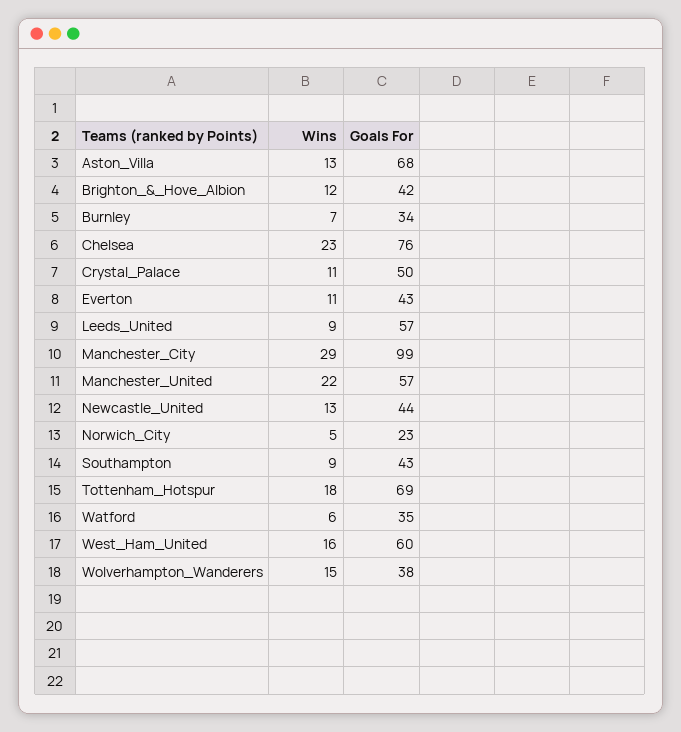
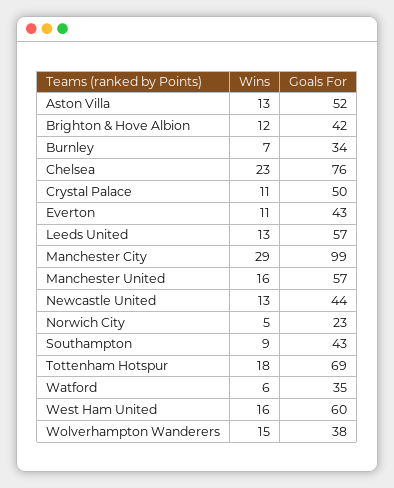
  {
    "Wins": {
      "Aston_Villa": 13,
      "Brighton_&_Hove_Albion": 12,
      "Burnley": 7,
      "Chelsea": 23,
      "Crystal_Palace": 11,
      "Everton": 11,
-     "Leeds_United": 9,
+     "Leeds_United": 13,
      "Manchester_City": 29,
-     "Manchester_United": 22,
+     "Manchester_United": 16,
      "Newcastle_United": 13,
      "Norwich_City": 5,
      "Southampton": 9,
      "Tottenham_Hotspur": 18,
      "Watford": 6,
      "West_Ham_United": 16,
      "Wolverhampton_Wanderers": 15
    },
    "Goals For": {
-     "Aston_Villa": 68,
+     "Aston_Villa": 52,
      "Brighton_&_Hove_Albion": 42,
      "Burnley": 34,
      "Chelsea": 76,
      "Crystal_Palace": 50,
      "Everton": 43,
      "Leeds_United": 57,
      "Manchester_City": 99,
      "Manchester_United": 57,
      "Newcastle_United": 44,
      "Norwich_City": 23,
      "Southampton": 43,
      "Tottenham_Hotspur": 69,
      "Watford": 35,
      "West_Ham_United": 60,
      "Wolverhampton_Wanderers": 38
    }
  }

